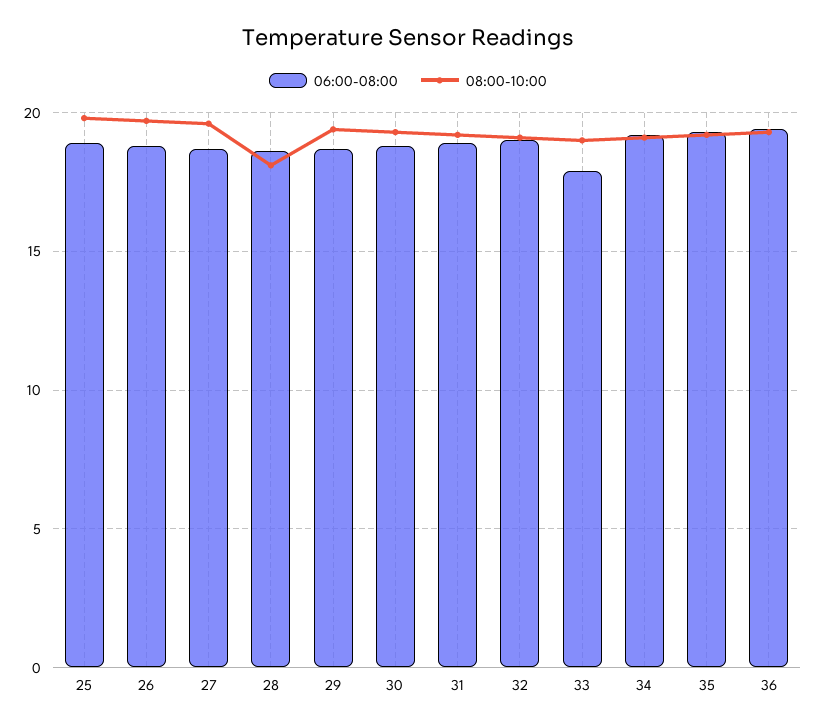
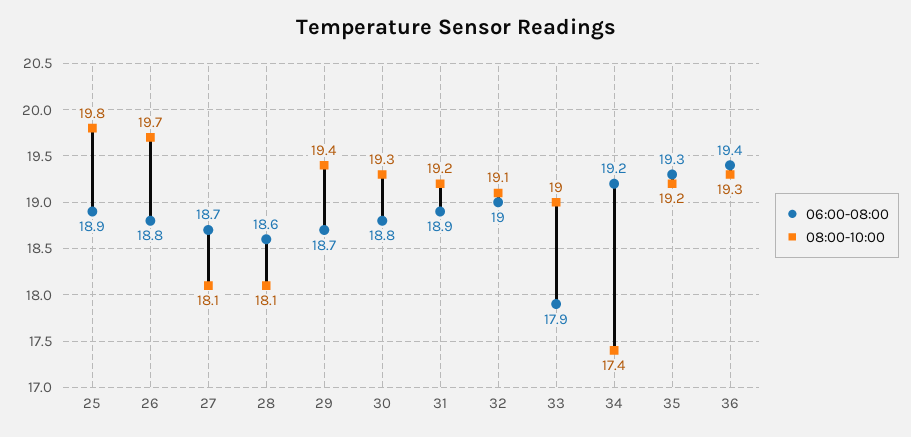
  {
    "06:00-08:00": {
      "25": 18.9,
      "26": 18.8,
      "27": 18.7,
      "28": 18.6,
      "29": 18.7,
      "30": 18.8,
      "31": 18.9,
      "32": 19,
      "33": 17.9,
      "34": 19.2,
      "35": 19.3,
      "36": 19.4
    },
    "08:00-10:00": {
      "25": 19.8,
      "26": 19.7,
-     "27": 19.5,
+     "27": 18.1,
      "28": 18.1,
      "29": 19.4,
      "30": 19.3,
      "31": 19.2,
      "32": 19.1,
      "33": 19,
-     "34": 19,
+     "34": 17.4,
      "35": 19.2,
      "36": 19.3
    }
  }

